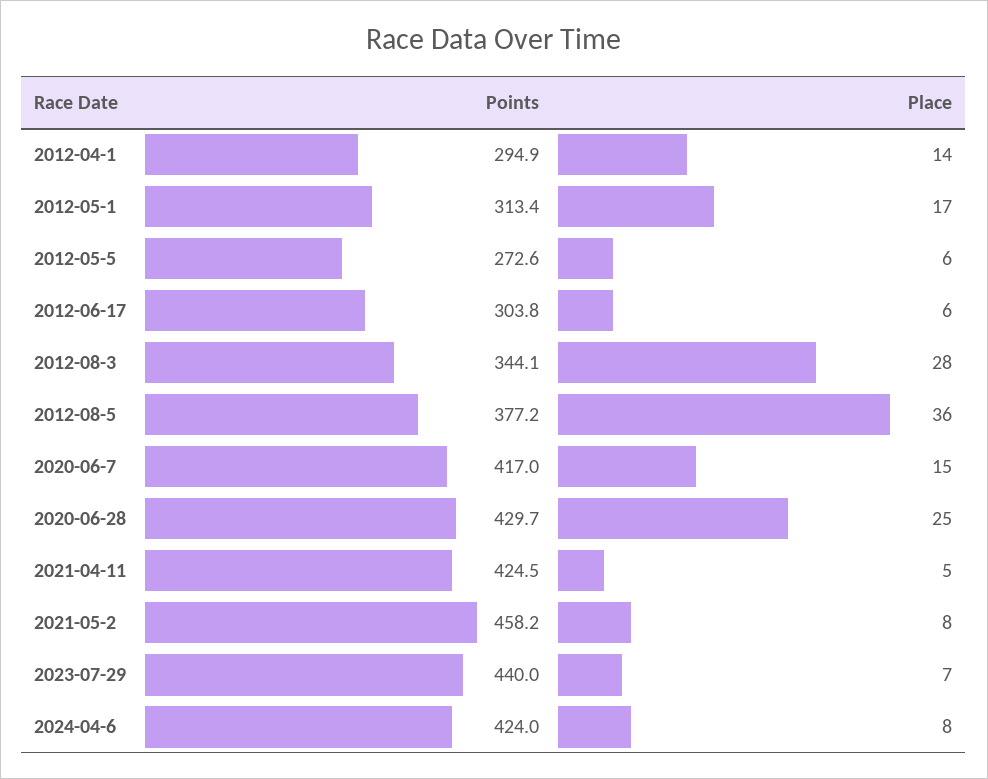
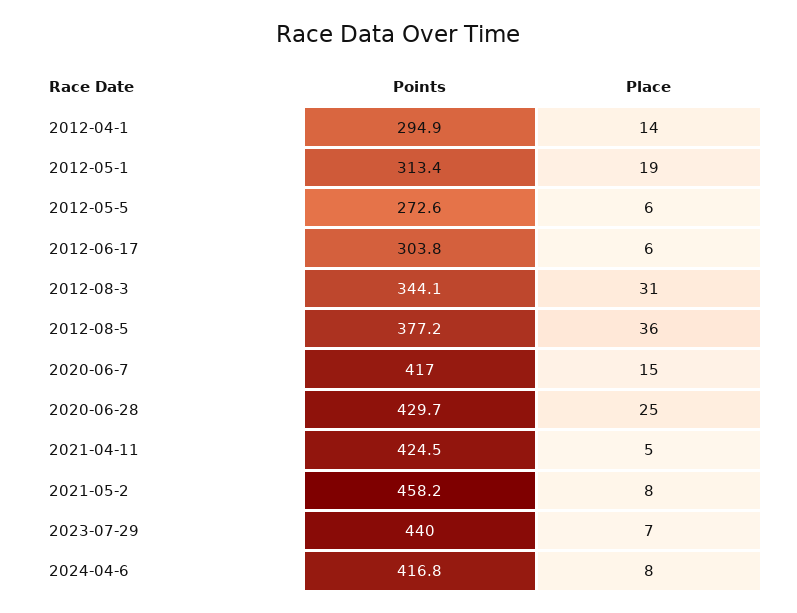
  {
    "Points": {
      "2012-04-1": 294.9,
      "2012-05-1": 313.4,
      "2012-05-5": 272.6,
      "2012-06-17": 303.8,
      "2012-08-3": 344.1,
      "2012-08-5": 377.2,
      "2020-06-7": 417,
      "2020-06-28": 429.7,
      "2021-04-11": 424.5,
      "2021-05-2": 458.2,
      "2023-07-29": 440,
-     "2024-04-6": 424
+     "2024-04-6": 416.8
    },
    "Place": {
      "2012-04-1": 14,
-     "2012-05-1": 17,
+     "2012-05-1": 19,
      "2012-05-5": 6,
      "2012-06-17": 6,
-     "2012-08-3": 28,
+     "2012-08-3": 31,
      "2012-08-5": 36,
      "2020-06-7": 15,
      "2020-06-28": 25,
      "2021-04-11": 5,
      "2021-05-2": 8,
      "2023-07-29": 7,
      "2024-04-6": 8
    }
  }

